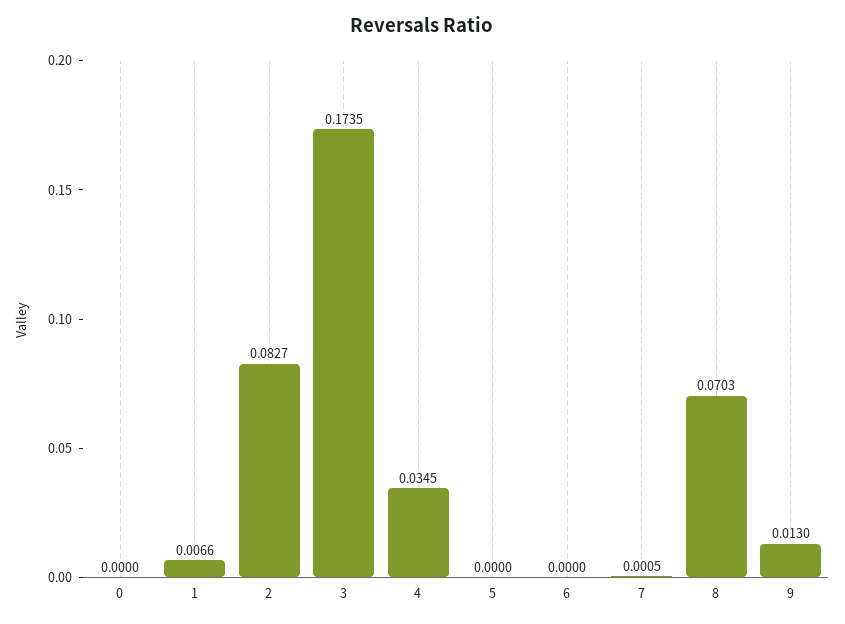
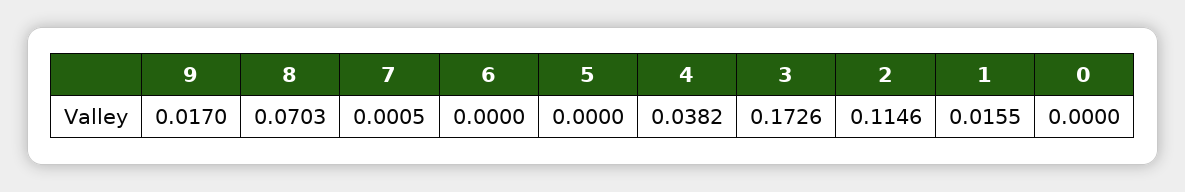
  {
    "0": 0,
-   "1": 0.0066,
+   "1": 0.0155,
-   "2": 0.0827,
+   "2": 0.1146,
-   "3": 0.1735,
+   "3": 0.1726,
-   "4": 0.0345,
+   "4": 0.0382,
    "5": 0,
    "6": 0,
    "7": 0.0005,
    "8": 0.0703,
-   "9": 0.013
+   "9": 0.017
  }

